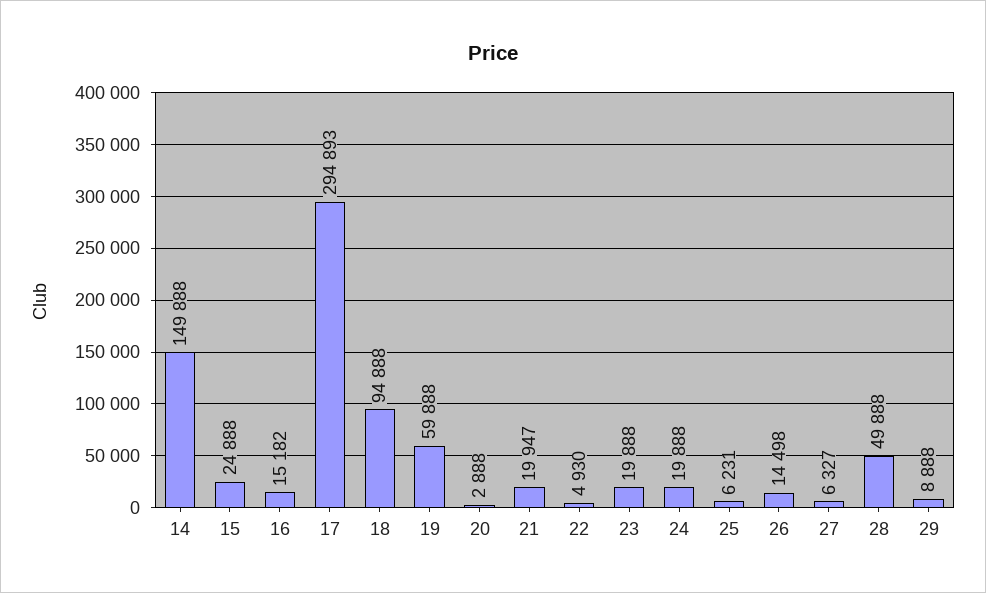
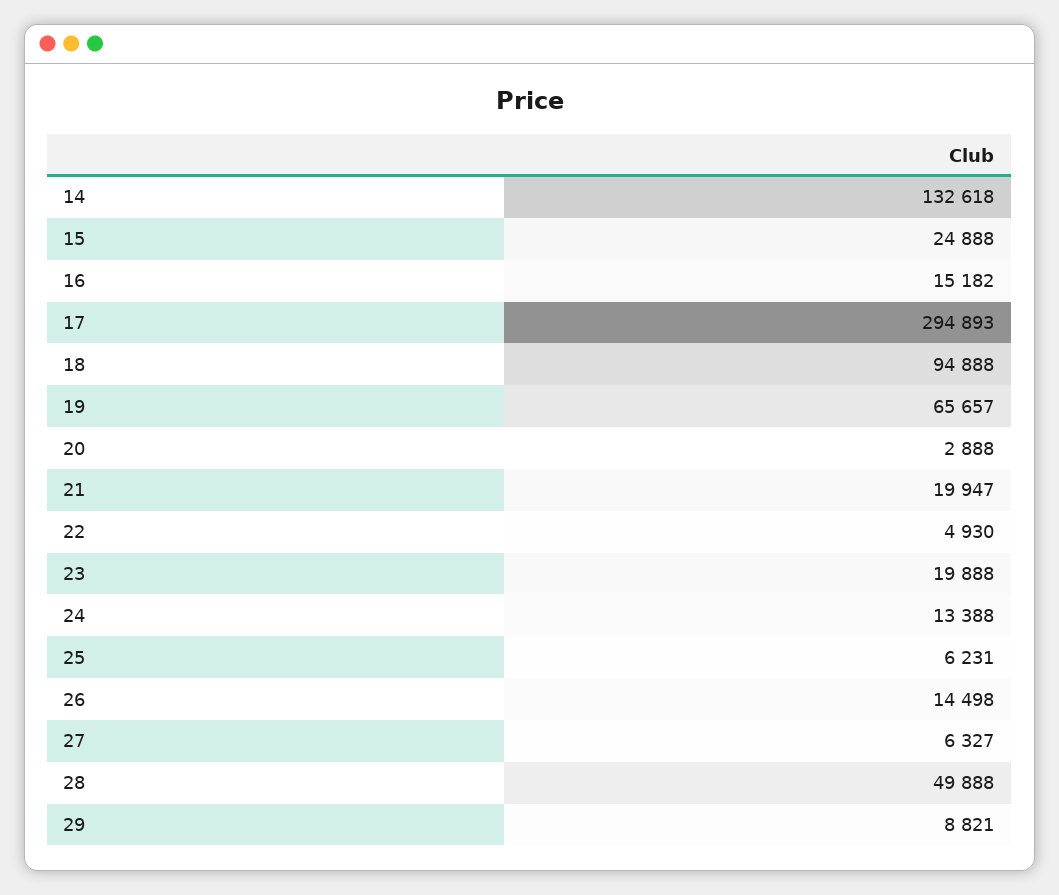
  {
-   "14": 149888,
+   "14": 132618,
    "15": 24888,
    "16": 15182,
    "17": 294893,
    "18": 94888,
-   "19": 59888,
+   "19": 65657,
    "20": 2888,
    "21": 19947,
    "22": 4930,
    "23": 19888,
-   "24": 19888,
+   "24": 13388,
    "25": 6231,
    "26": 14498,
    "27": 6327,
    "28": 49888,
-   "29": 8888
+   "29": 8821
  }

